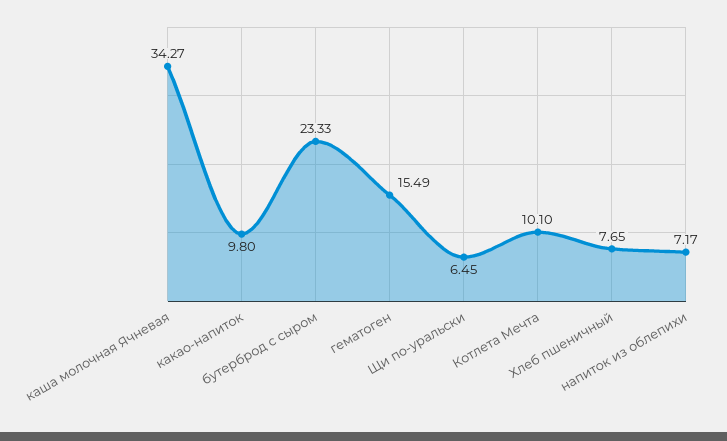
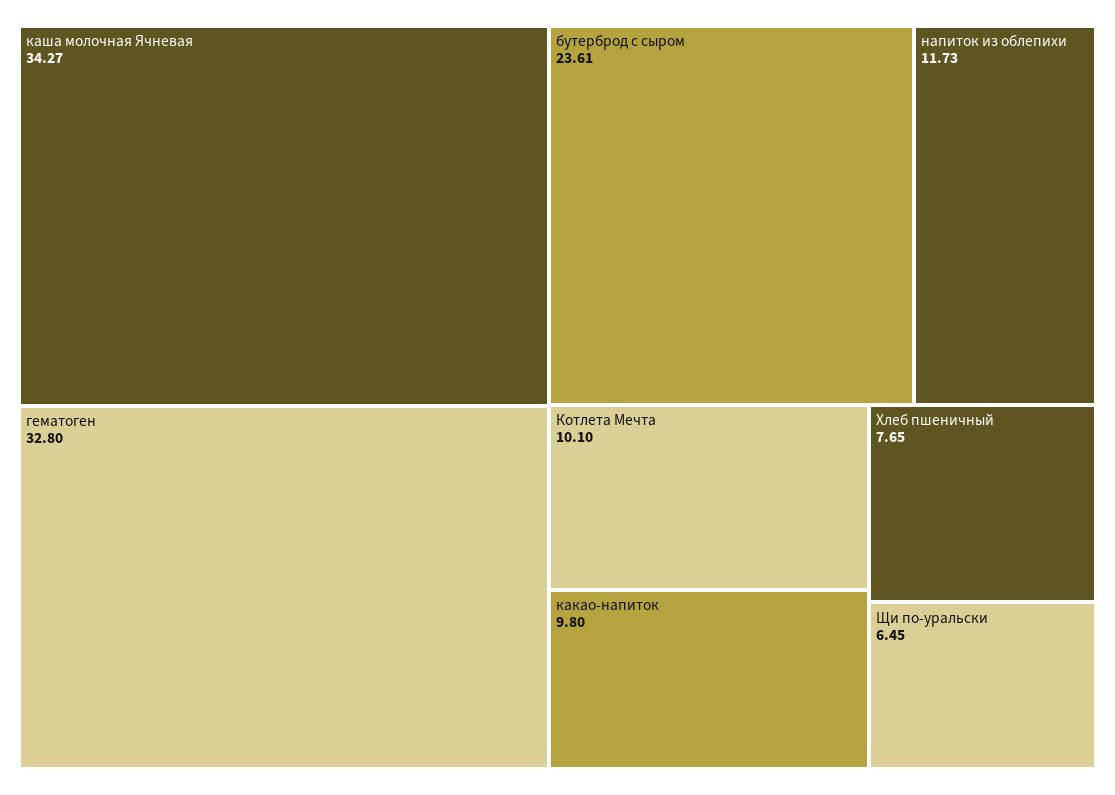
  {
    "каша молочная Ячневая": 34.27,
    "какао-напиток": 9.8,
-   "бутерброд с сыром": 23.33,
+   "бутерброд с сыром": 23.61,
-   "гематоген": 15.49,
+   "гематоген": 32.8,
    "Щи по-уральски": 6.45,
    "Котлета Мечта": 10.1,
    "Хлеб пшеничный": 7.65,
-   "напиток из облепихи": 7.17
+   "напиток из облепихи": 11.73
  }

